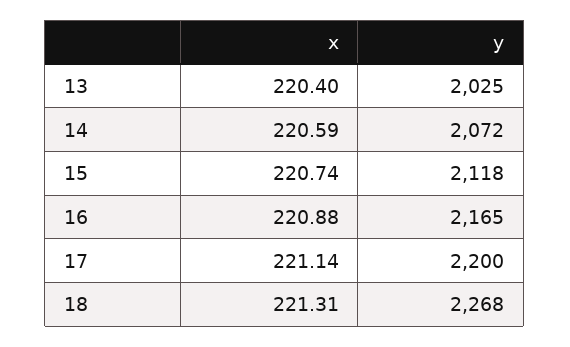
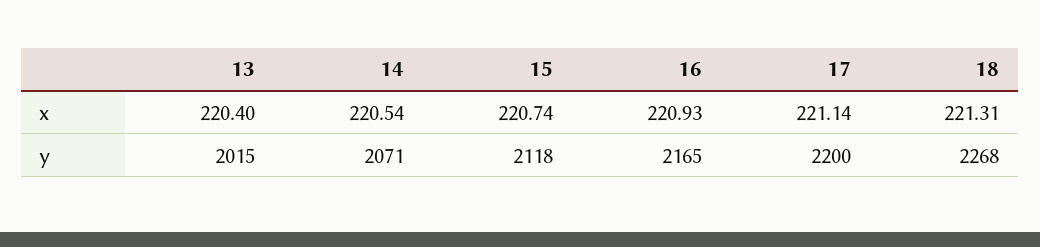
  {
    "x": {
      "13": 220.4,
-     "14": 220.59,
+     "14": 220.54,
      "15": 220.74,
-     "16": 220.88,
+     "16": 220.93,
      "17": 221.14,
      "18": 221.31
    },
    "y": {
-     "13": 2025,
+     "13": 2015,
-     "14": 2072,
+     "14": 2071,
      "15": 2118,
      "16": 2165,
      "17": 2200,
      "18": 2268
    }
  }

